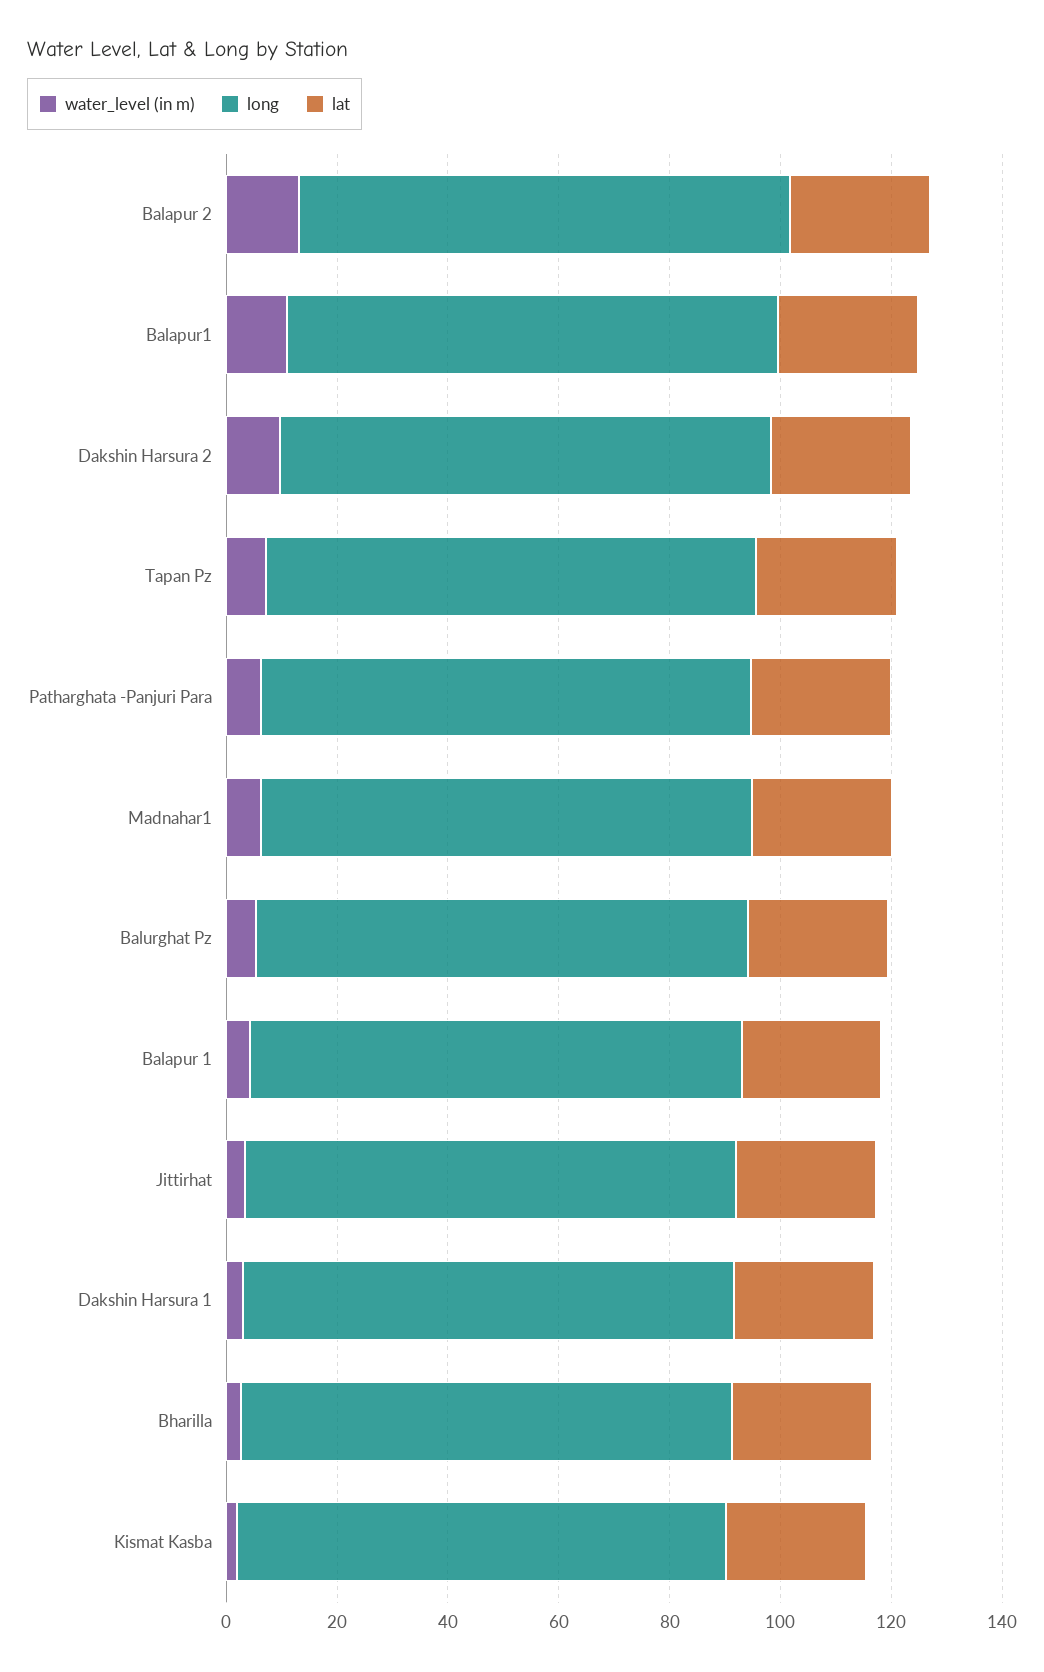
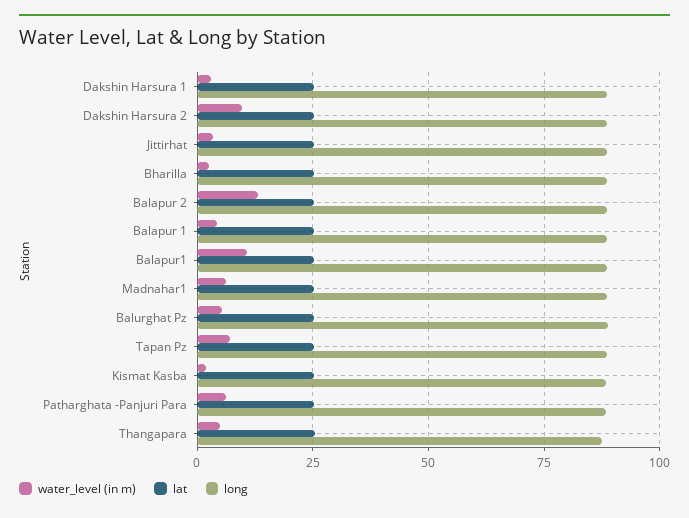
  {
    "water_level (in m)": {
      "Balapur 2": 12.5,
      "Balapur1": 10,
      "Dakshin Harsura 2": 10,
      "Tapan Pz": 7.5,
      "Patharghata -Panjuri Para": 7.5,
      "Madnahar1": 7.5,
      "Balurghat Pz": 5,
      "Balapur 1": 5,
      "Jittirhat": 2.5,
      "Dakshin Harsura 1": 2.5,
      "Bharilla": 2.5,
-     "Kismat Kasba": 2.5
+     "Kismat Kasba": 2.5,
+     "Thangapara": 5
    },
    "long": {
      "Balapur 2": 87.5,
      "Balapur1": 87.5,
      "Dakshin Harsura 2": 87.5,
      "Tapan Pz": 87.5,
      "Patharghata -Panjuri Para": 87.5,
      "Madnahar1": 87.5,
      "Balurghat Pz": 90,
      "Balapur 1": 87.5,
      "Jittirhat": 87.5,
      "Dakshin Harsura 1": 87.5,
      "Bharilla": 87.5,
-     "Kismat Kasba": 87.5
+     "Kismat Kasba": 87.5,
+     "Thangapara": 87.5
    },
    "lat": {
      "Balapur 2": 25,
      "Balapur1": 25,
      "Dakshin Harsura 2": 25,
      "Tapan Pz": 25,
      "Patharghata -Panjuri Para": 25,
      "Madnahar1": 25,
      "Balurghat Pz": 25,
      "Balapur 1": 25,
      "Jittirhat": 25,
      "Dakshin Harsura 1": 25,
      "Bharilla": 25,
-     "Kismat Kasba": 25
+     "Kismat Kasba": 25,
+     "Thangapara": 25
    }
  }

